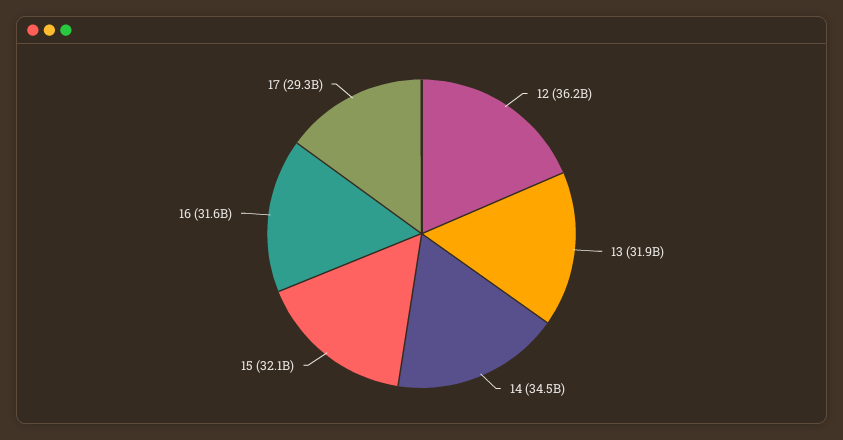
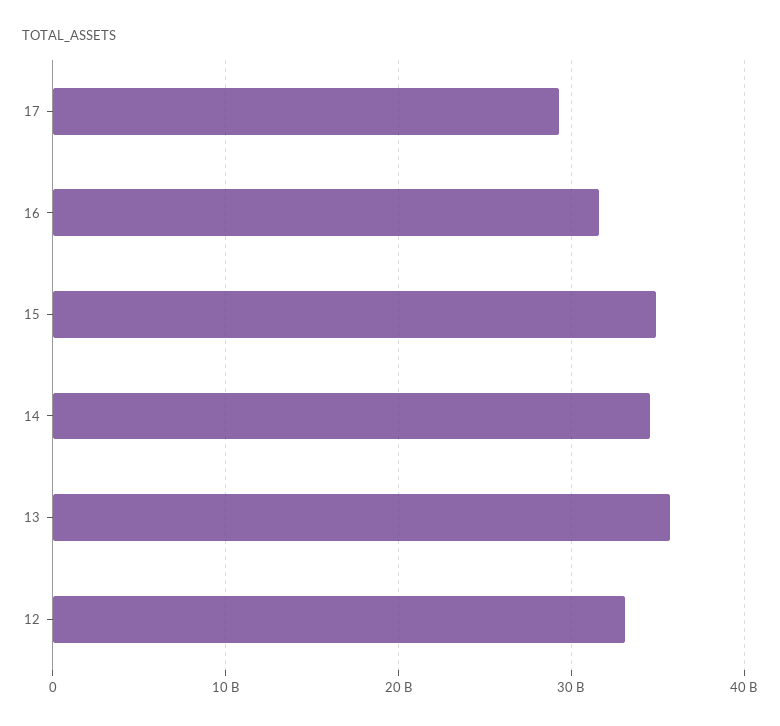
  {
-   "12": 36200000000,
+   "12": 33000000000,
-   "13": 31900000000,
+   "13": 36000000000,
    "14": 34500000000,
-   "15": 32100000000,
+   "15": 35000000000,
    "16": 31600000000,
    "17": 29300000000
  }

